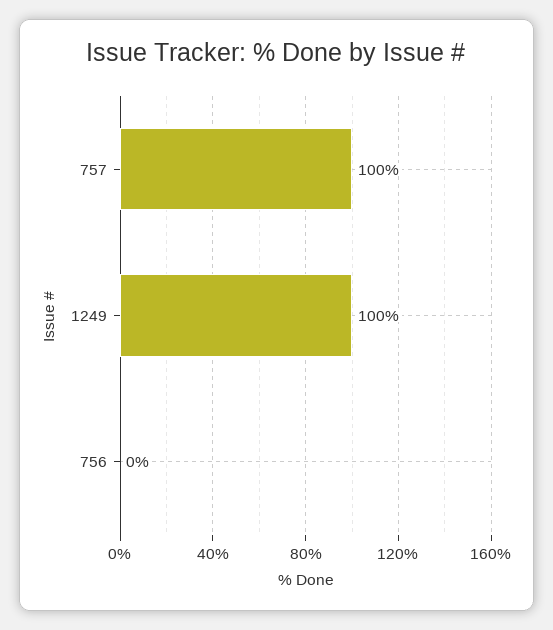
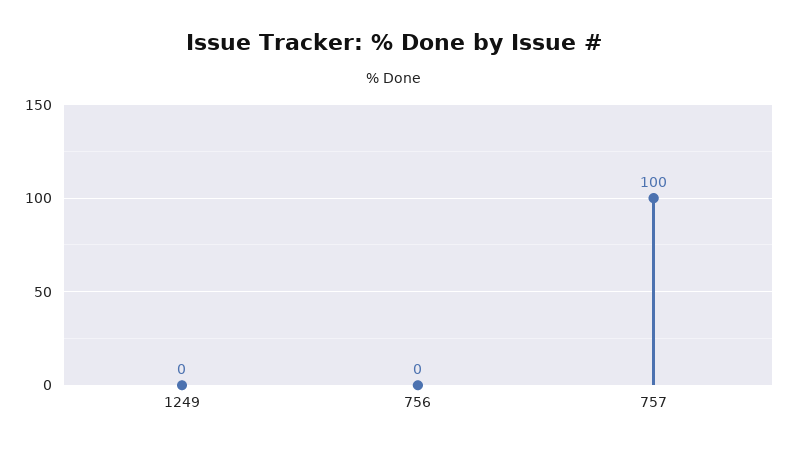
  {
    "757": 100,
-   "1249": 100,
+   "1249": 0,
    "756": 0
  }

